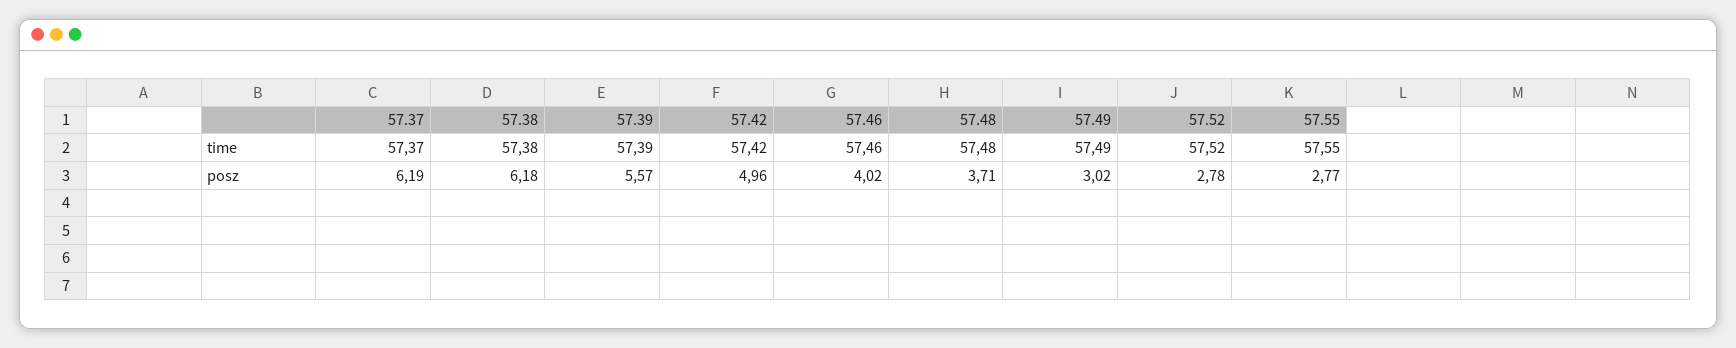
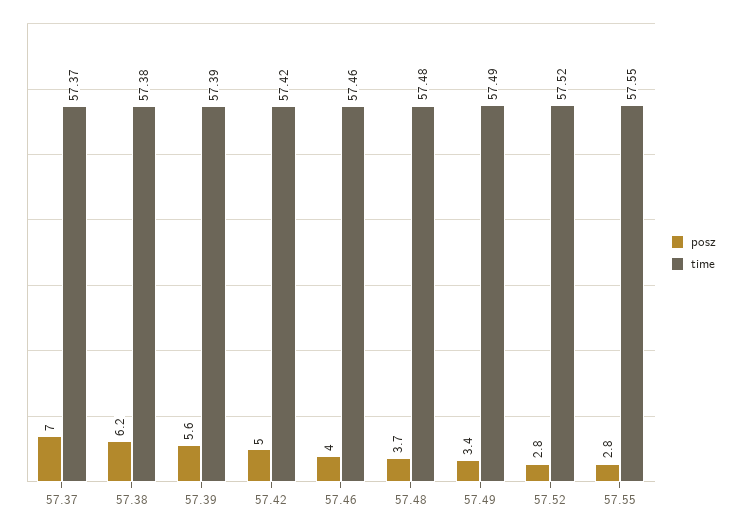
  {
    "time": {
      "57.37": 57.37,
      "57.38": 57.38,
      "57.39": 57.39,
      "57.42": 57.42,
      "57.46": 57.46,
      "57.48": 57.48,
      "57.49": 57.49,
      "57.52": 57.52,
      "57.55": 57.55
    },
    "posz": {
-     "57.37": 6.19,
+     "57.37": 7,
      "57.38": 6.18,
      "57.39": 5.57,
      "57.42": 4.96,
      "57.46": 4.02,
      "57.48": 3.71,
-     "57.49": 3.02,
+     "57.49": 3.4,
      "57.52": 2.78,
      "57.55": 2.77
    }
  }

